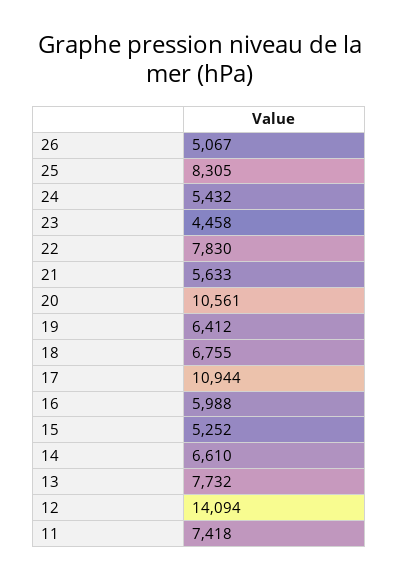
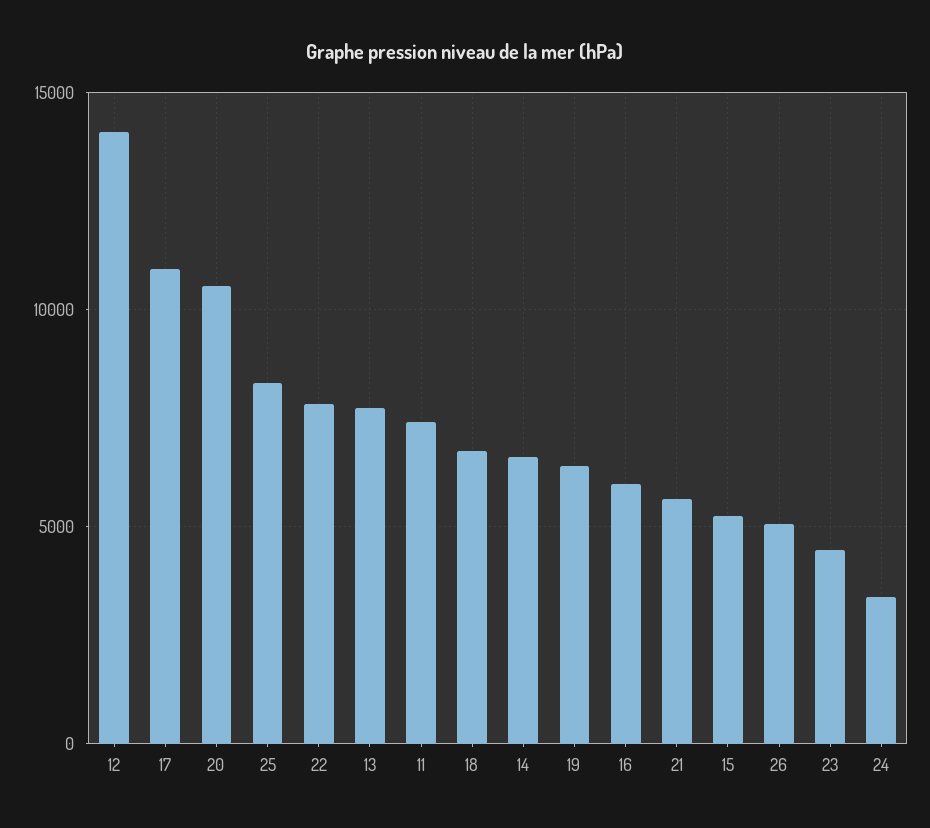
  {
    "26": 5067,
    "25": 8305,
-   "24": 5432,
+   "24": 3500,
    "23": 4458,
    "22": 7830,
    "21": 5633,
    "20": 10561,
    "19": 6412,
    "18": 6755,
    "17": 10944,
    "16": 5988,
    "15": 5252,
    "14": 6610,
    "13": 7732,
    "12": 14094,
    "11": 7418
  }

